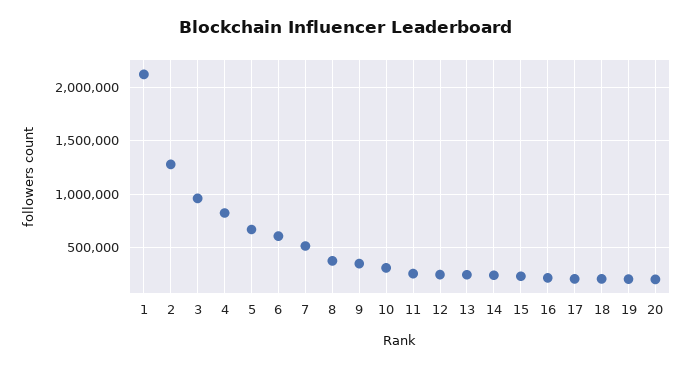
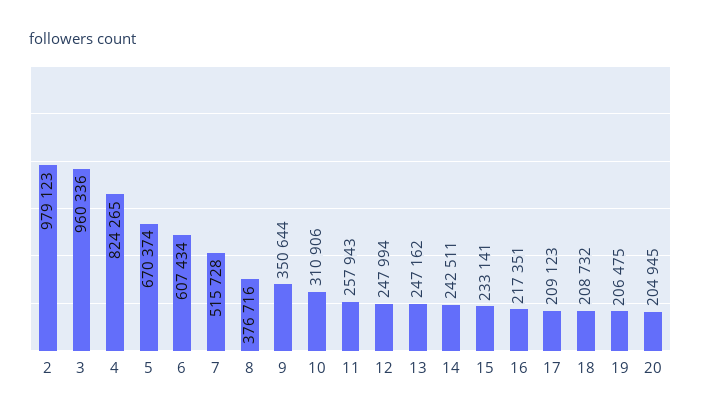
  {
-   "1": 2100000,
-   "2": 1300000,
+   "2": 979123,
    "3": 960336,
    "4": 824265,
    "5": 670374,
    "6": 607434,
    "7": 515728,
    "8": 376716,
    "9": 350644,
    "10": 310906,
    "11": 257943,
    "12": 247994,
    "13": 247162,
    "14": 242511,
    "15": 233141,
    "16": 217351,
    "17": 209123,
    "18": 208732,
    "19": 206475,
    "20": 204945
  }

